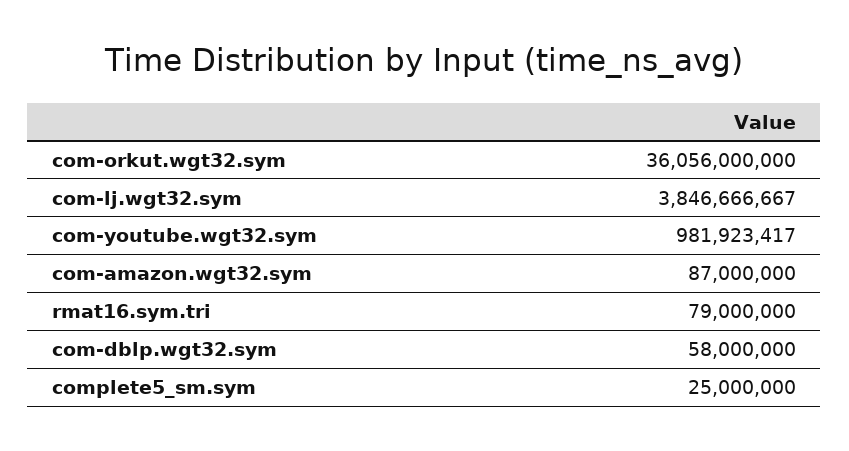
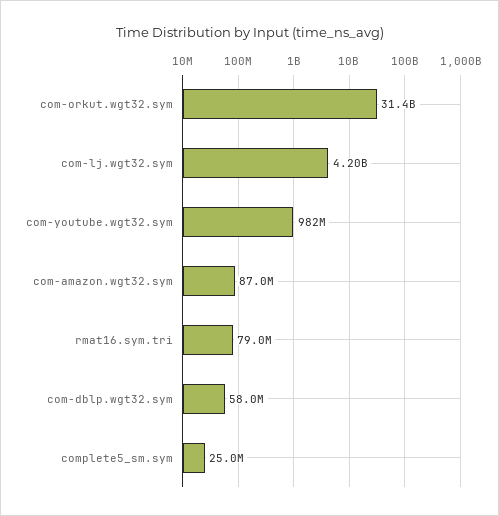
  {
-   "com-orkut.wgt32.sym": 36056000000,
+   "com-orkut.wgt32.sym": 31400000000,
-   "com-lj.wgt32.sym": 3846666667,
+   "com-lj.wgt32.sym": 4200000000,
    "com-youtube.wgt32.sym": 981923417,
    "com-amazon.wgt32.sym": 87000000,
    "rmat16.sym.tri": 79000000,
    "com-dblp.wgt32.sym": 58000000,
    "complete5_sm.sym": 25000000
  }

